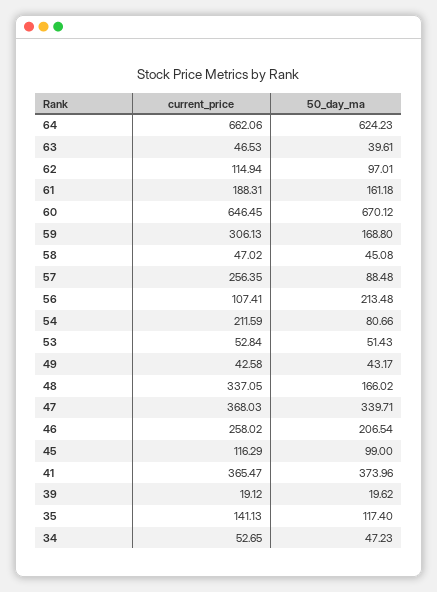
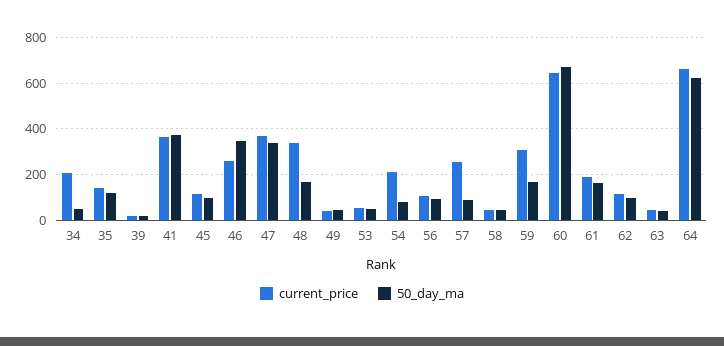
  {
    "current_price": {
      "64": 662.06,
      "63": 46.53,
      "62": 114.94,
      "61": 188.31,
      "60": 646.45,
      "59": 306.13,
      "58": 47.02,
      "57": 256.35,
      "56": 107.41,
      "54": 211.59,
      "53": 52.84,
      "49": 42.58,
      "48": 337.05,
      "47": 368.03,
      "46": 258.02,
      "45": 116.29,
      "41": 365.47,
      "39": 19.12,
      "35": 141.13,
-     "34": 52.65
+     "34": 200
    },
    "50_day_ma": {
      "64": 624.23,
      "63": 39.61,
      "62": 97.01,
      "61": 161.18,
      "60": 670.12,
      "59": 168.8,
      "58": 45.08,
      "57": 88.48,
-     "56": 213.48,
+     "56": 100,
      "54": 80.66,
      "53": 51.43,
      "49": 43.17,
      "48": 166.02,
      "47": 339.71,
-     "46": 206.54,
+     "46": 350,
      "45": 99,
      "41": 373.96,
      "39": 19.62,
      "35": 117.4,
      "34": 47.23
    }
  }

